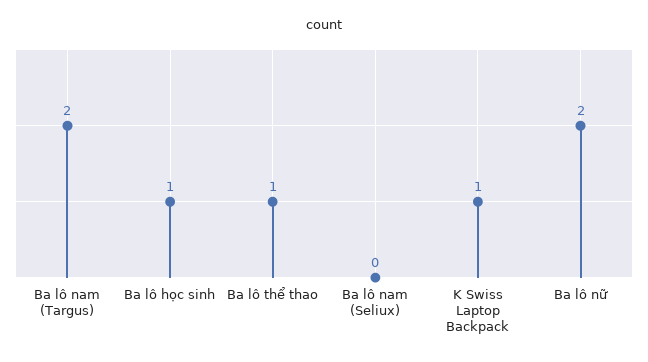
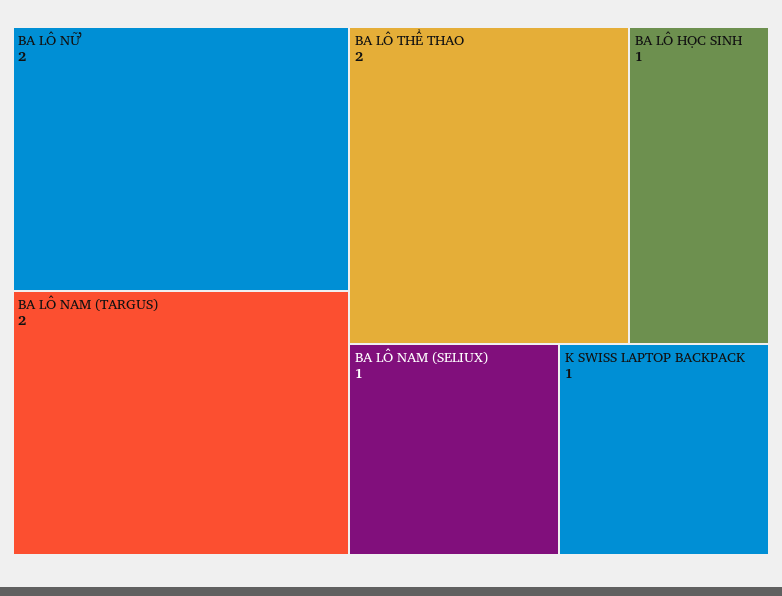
  {
    "Ba lô nam (Targus)": 2,
    "Ba lô học sinh": 1,
-   "Ba lô thể thao": 1,
+   "Ba lô thể thao": 2,
-   "Ba lô nam (Seliux)": 0,
+   "Ba lô nam (Seliux)": 1,
    "K Swiss Laptop Backpack": 1,
    "Ba lô nữ": 2
  }

